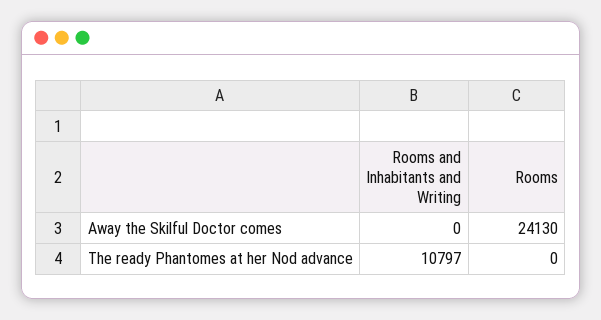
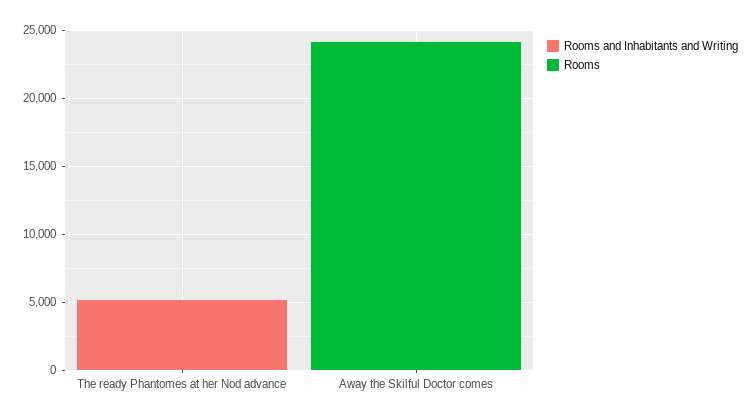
  {
    "Rooms and Inhabitants and Writing": {
      "Away the Skilful Doctor comes": 0,
-     "The ready Phantomes at her Nod advance": 10797
+     "The ready Phantomes at her Nod advance": 5000
    },
    "Rooms": {
      "Away the Skilful Doctor comes": 24130,
      "The ready Phantomes at her Nod advance": 0
    }
  }

